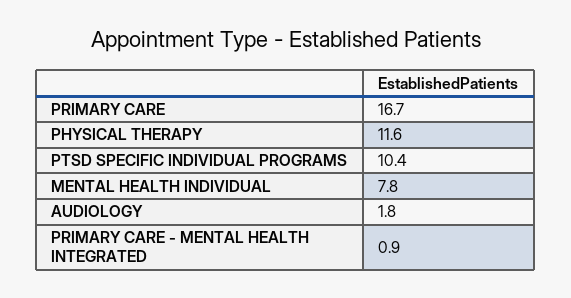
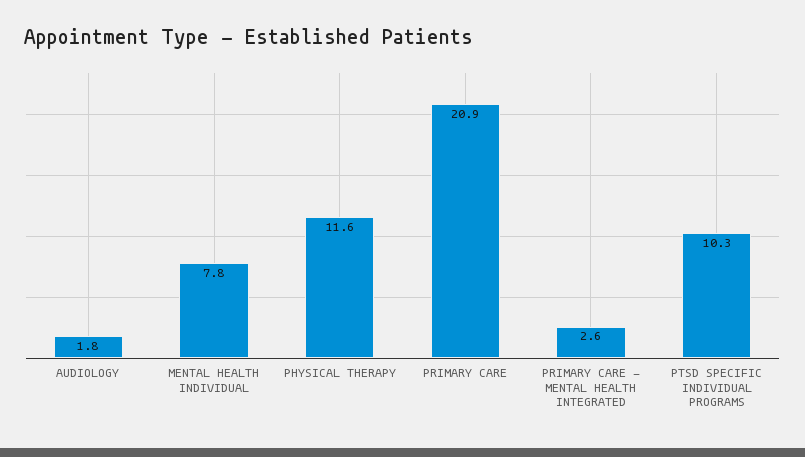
  {
-   "PRIMARY CARE": 16.7,
+   "PRIMARY CARE": 20.9,
    "PHYSICAL THERAPY": 11.6,
-   "PTSD SPECIFIC INDIVIDUAL PROGRAMS": 10.4,
+   "PTSD SPECIFIC INDIVIDUAL PROGRAMS": 10.3,
    "MENTAL HEALTH INDIVIDUAL": 7.8,
    "AUDIOLOGY": 1.8,
-   "PRIMARY CARE - MENTAL HEALTH INTEGRATED": 0.9
+   "PRIMARY CARE - MENTAL HEALTH INTEGRATED": 2.6
  }

